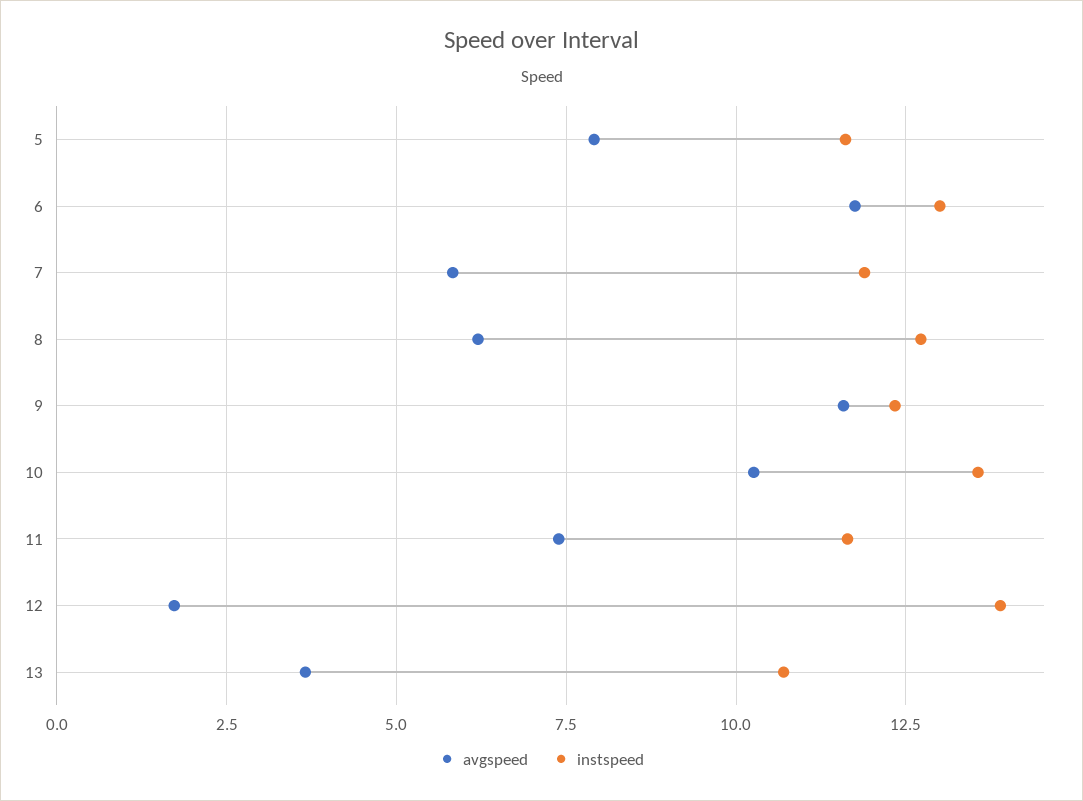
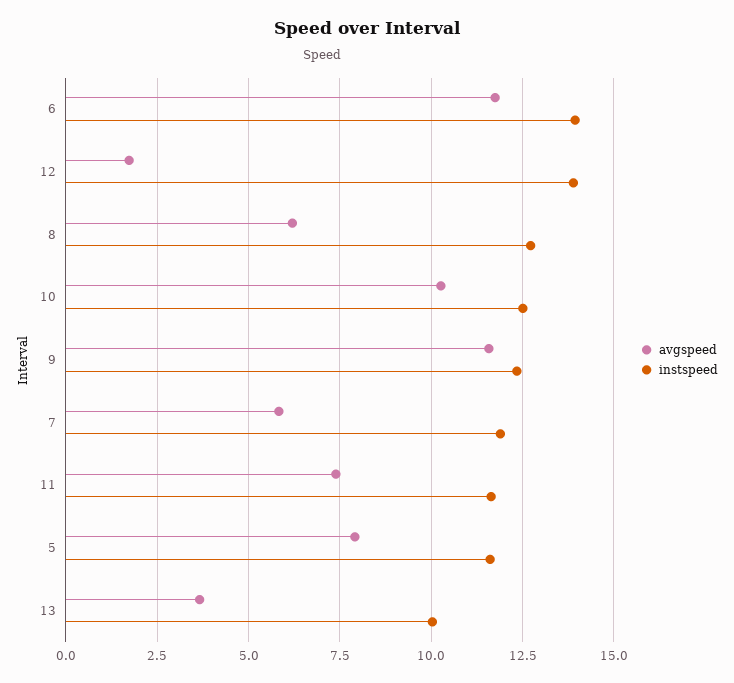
  {
    "avgspeed": {
      "5": 8,
      "6": 11.75,
      "7": 5.75,
      "8": 6.25,
      "9": 11.5,
      "10": 10.25,
      "11": 7.5,
      "12": 1.75,
      "13": 3.75
    },
    "instspeed": {
      "5": 11.5,
-     "6": 13,
+     "6": 14,
      "7": 12,
      "8": 12.75,
      "9": 12.25,
-     "10": 13.5,
+     "10": 12.5,
      "11": 11.75,
      "12": 14,
-     "13": 10.75
+     "13": 10
    }
  }

